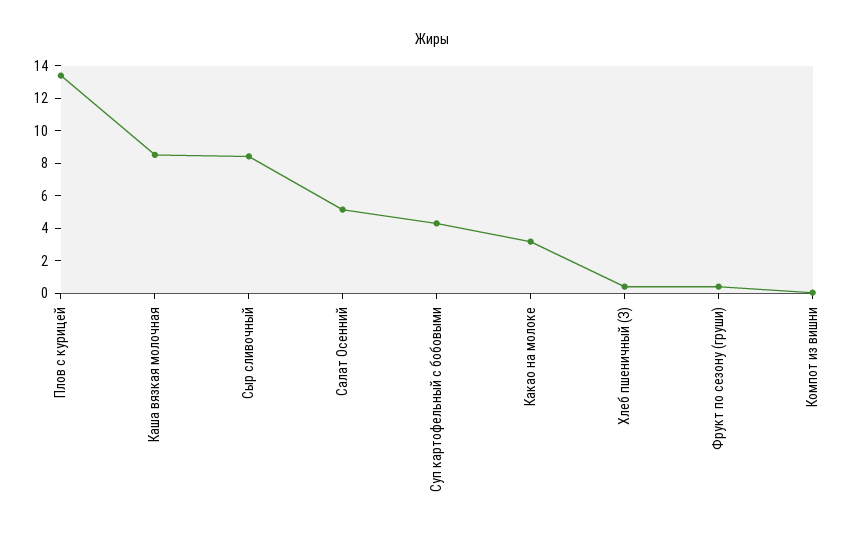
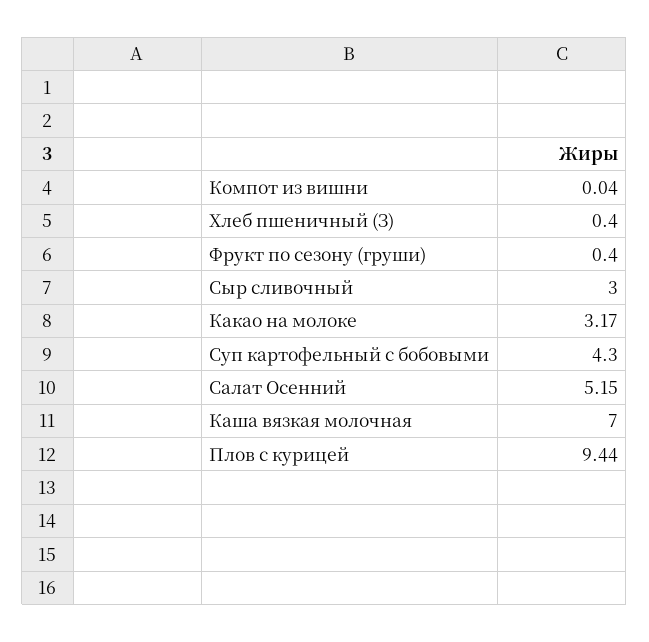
  {
-   "Плов с курицей": 13.5,
+   "Плов с курицей": 9.44,
-   "Каша вязкая молочная": 8.5,
+   "Каша вязкая молочная": 7,
-   "Сыр сливочный": 8.5,
+   "Сыр сливочный": 3,
    "Салат Осенний": 5.15,
    "Суп картофельный с бобовыми": 4.3,
    "Какао на молоке": 3.17,
    "Хлеб пшеничный (З)": 0.4,
    "Фрукт по сезону (груши)": 0.4,
    "Компот из вишни": 0.04
  }

